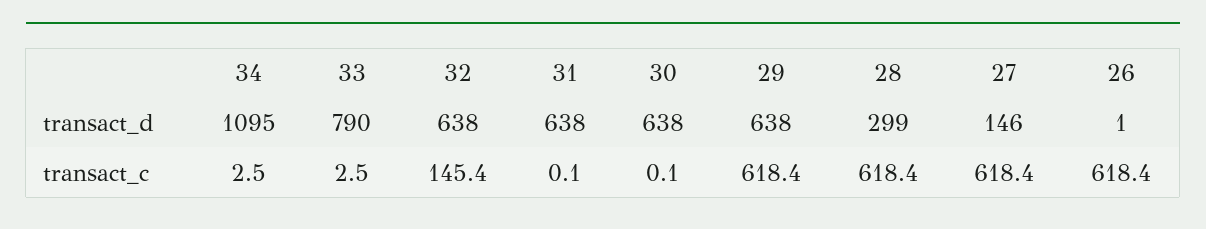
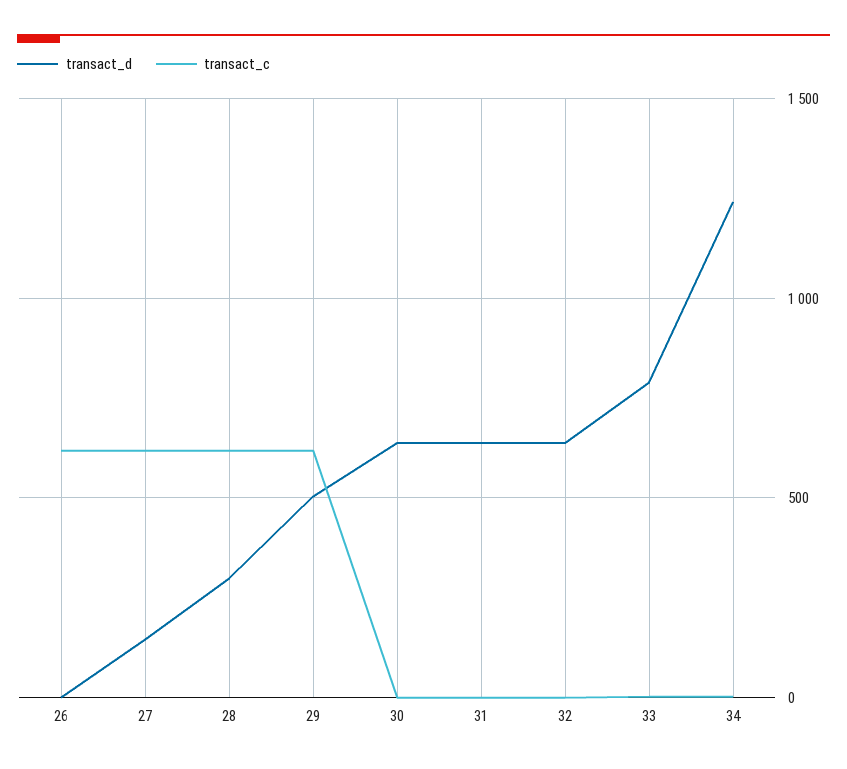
  {
    "transact_d": {
-     "34": 1095,
+     "34": 1250,
      "33": 790,
      "32": 638,
      "31": 638,
      "30": 638,
-     "29": 638,
+     "29": 500,
      "28": 299,
      "27": 146,
      "26": 1
    },
    "transact_c": {
      "34": 2.5,
      "33": 2.5,
-     "32": 145.4,
+     "32": 0,
      "31": 0.1,
      "30": 0.1,
      "29": 618.4,
      "28": 618.4,
      "27": 618.4,
      "26": 618.4
    }
  }

